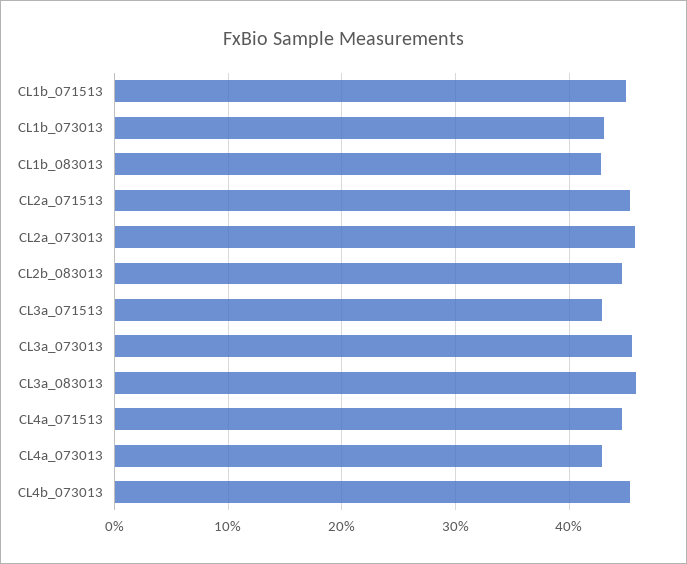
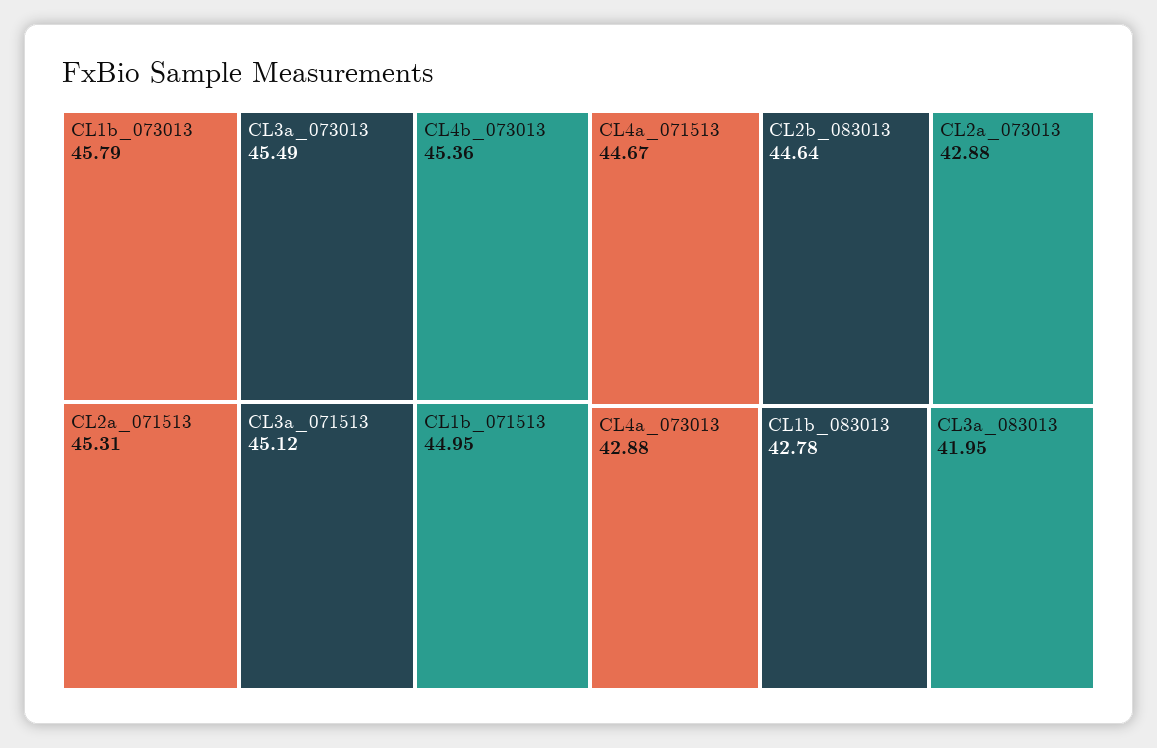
  {
    "CL1b_071513": 44.95,
-   "CL1b_073013": 43,
+   "CL1b_073013": 45.79,
    "CL1b_083013": 42.78,
    "CL2a_071513": 45.31,
-   "CL2a_073013": 46,
+   "CL2a_073013": 42.88,
    "CL2b_083013": 44.64,
-   "CL3a_071513": 43,
+   "CL3a_071513": 45.12,
    "CL3a_073013": 45.49,
-   "CL3a_083013": 46,
+   "CL3a_083013": 41.95,
    "CL4a_071513": 44.67,
    "CL4a_073013": 42.88,
    "CL4b_073013": 45.36
  }

